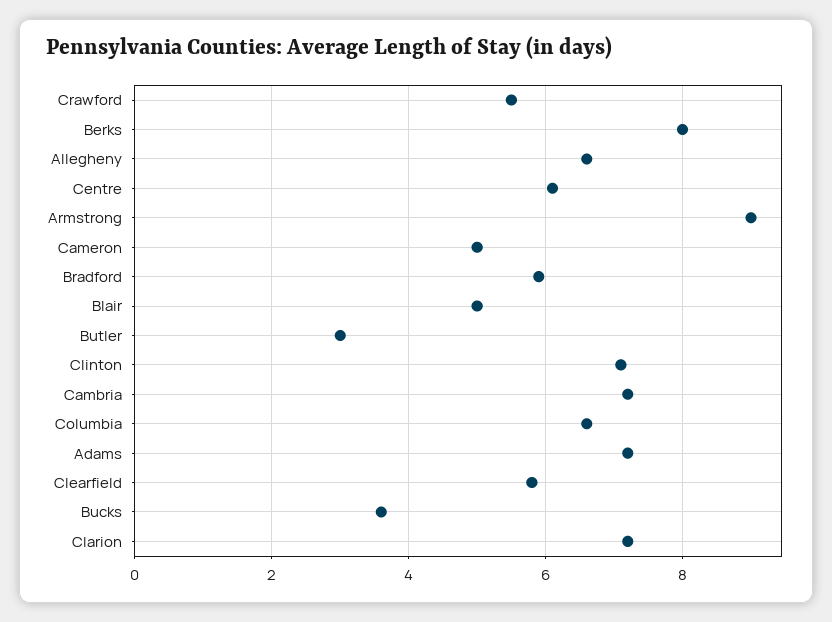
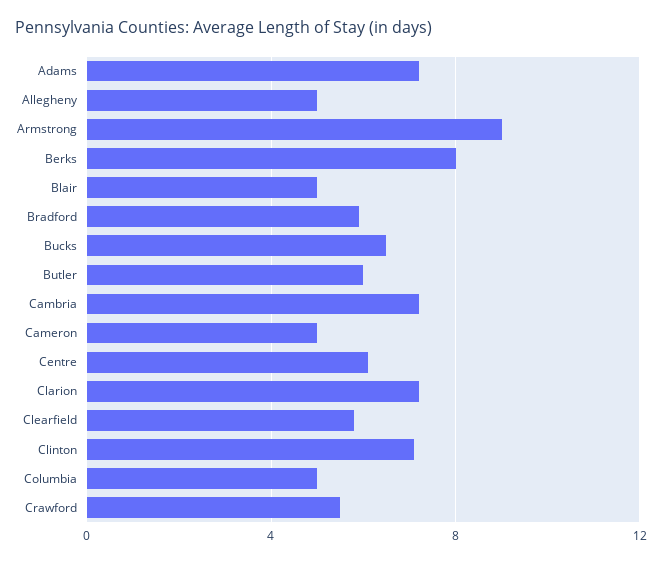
  {
    "Crawford": 5.5,
    "Berks": 8,
-   "Allegheny": 6.5,
+   "Allegheny": 5,
    "Centre": 6,
    "Armstrong": 9,
    "Cameron": 5,
    "Bradford": 6,
    "Blair": 5,
-   "Butler": 3,
+   "Butler": 6,
    "Clinton": 7,
    "Cambria": 7,
-   "Columbia": 6.5,
+   "Columbia": 5,
    "Adams": 7,
    "Clearfield": 6,
-   "Bucks": 3.5,
+   "Bucks": 6.5,
    "Clarion": 7
  }

